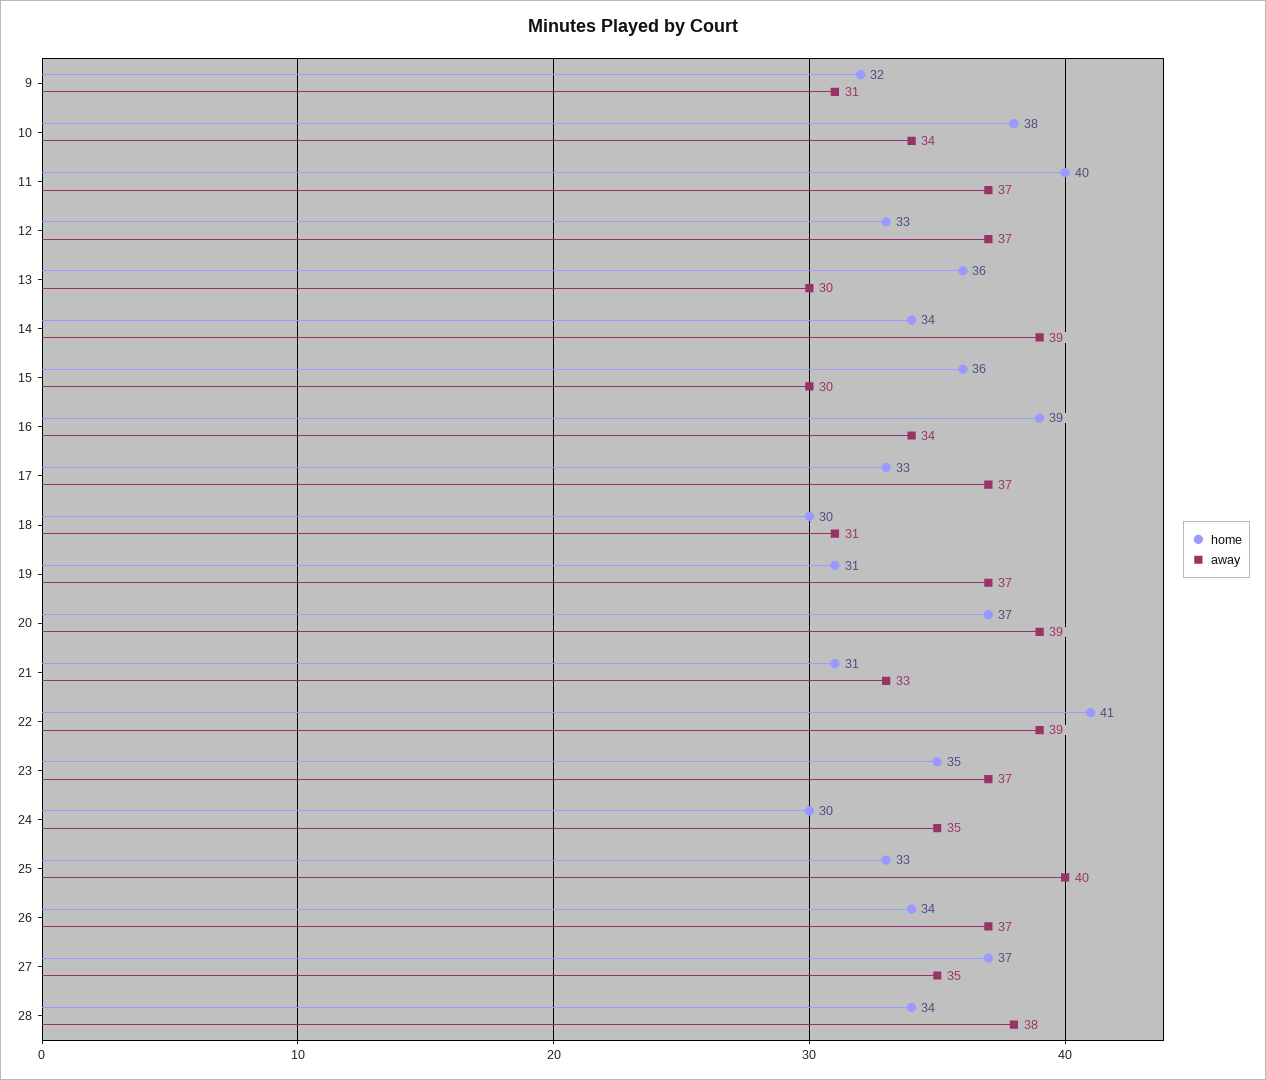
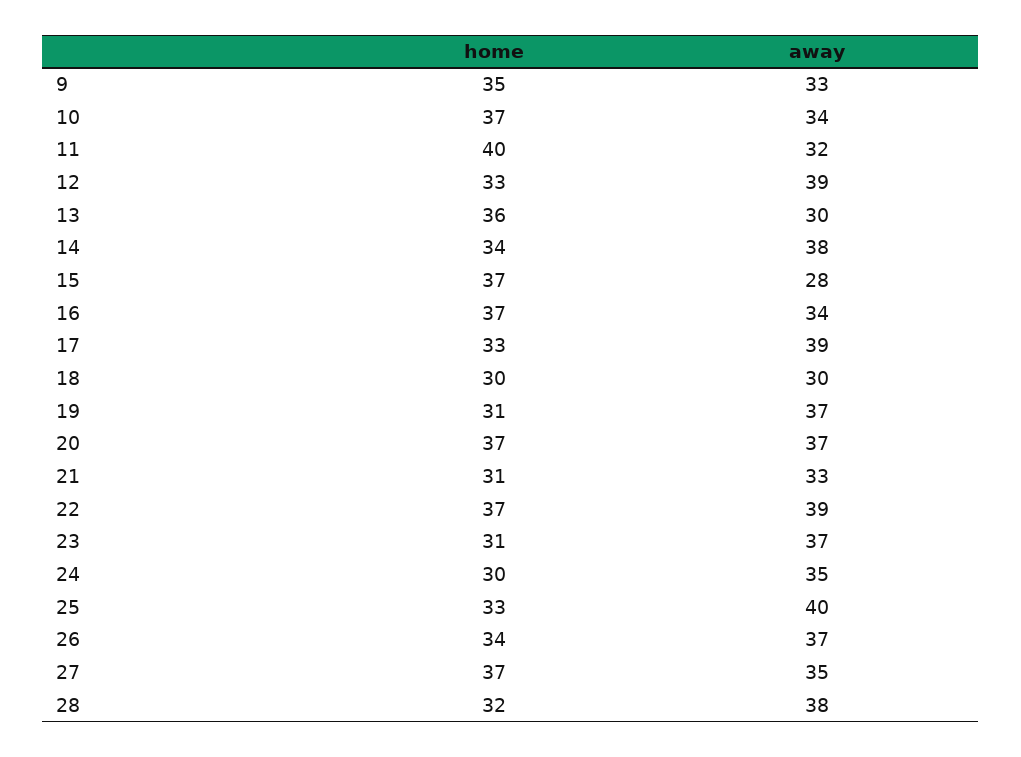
  {
    "home": {
-     "9": 32,
+     "9": 35,
-     "10": 38,
+     "10": 37,
      "11": 40,
      "12": 33,
      "13": 36,
      "14": 34,
-     "15": 36,
+     "15": 37,
-     "16": 39,
+     "16": 37,
      "17": 33,
      "18": 30,
      "19": 31,
      "20": 37,
      "21": 31,
-     "22": 41,
+     "22": 37,
-     "23": 35,
+     "23": 31,
      "24": 30,
      "25": 33,
      "26": 34,
      "27": 37,
-     "28": 34
+     "28": 32
    },
    "away": {
-     "9": 31,
+     "9": 33,
      "10": 34,
-     "11": 37,
+     "11": 32,
-     "12": 37,
+     "12": 39,
      "13": 30,
-     "14": 39,
+     "14": 38,
-     "15": 30,
+     "15": 28,
      "16": 34,
-     "17": 37,
+     "17": 39,
-     "18": 31,
+     "18": 30,
      "19": 37,
-     "20": 39,
+     "20": 37,
      "21": 33,
      "22": 39,
      "23": 37,
      "24": 35,
      "25": 40,
      "26": 37,
      "27": 35,
      "28": 38
    }
  }

